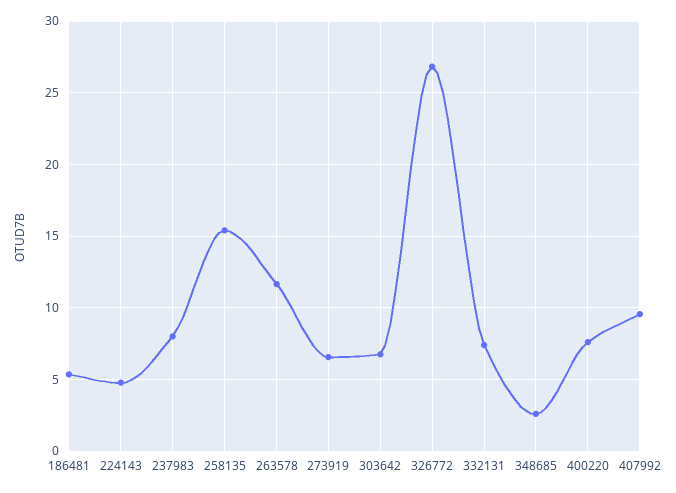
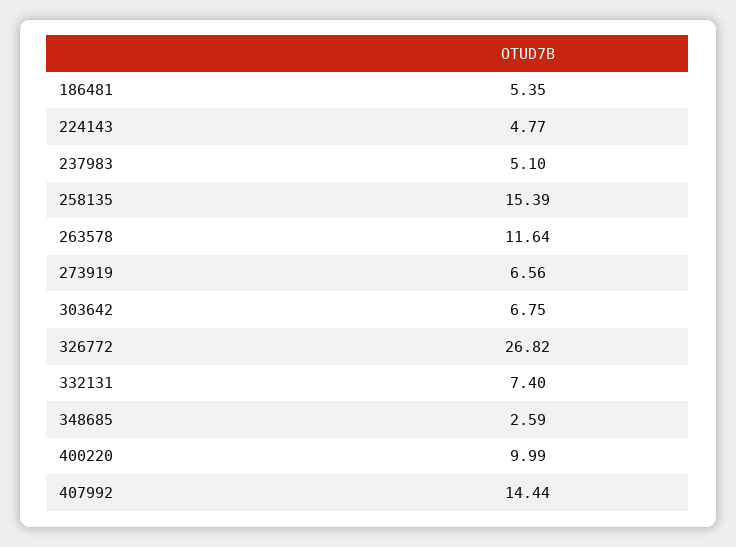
  {
    "186481": 5.35,
    "224143": 4.77,
-   "237983": 8,
+   "237983": 5.1,
    "258135": 15.39,
    "263578": 11.64,
    "273919": 6.56,
    "303642": 6.75,
    "326772": 26.82,
    "332131": 7.4,
    "348685": 2.59,
-   "400220": 7.5,
+   "400220": 9.99,
-   "407992": 9.5
+   "407992": 14.44
  }

